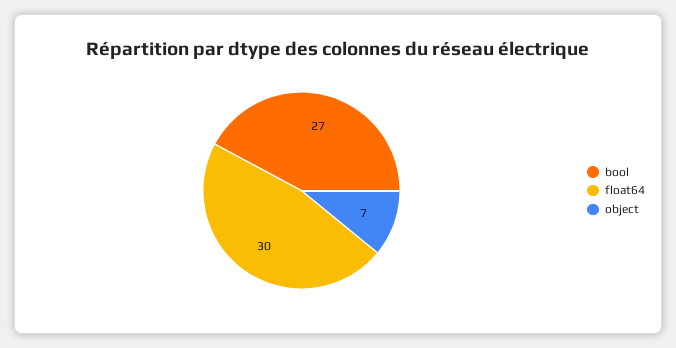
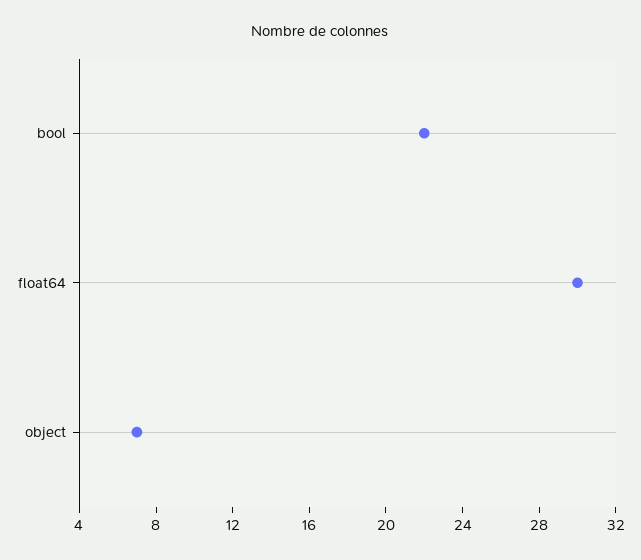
  {
-   "bool": 27,
+   "bool": 22,
    "float64": 30,
    "object": 7
  }

